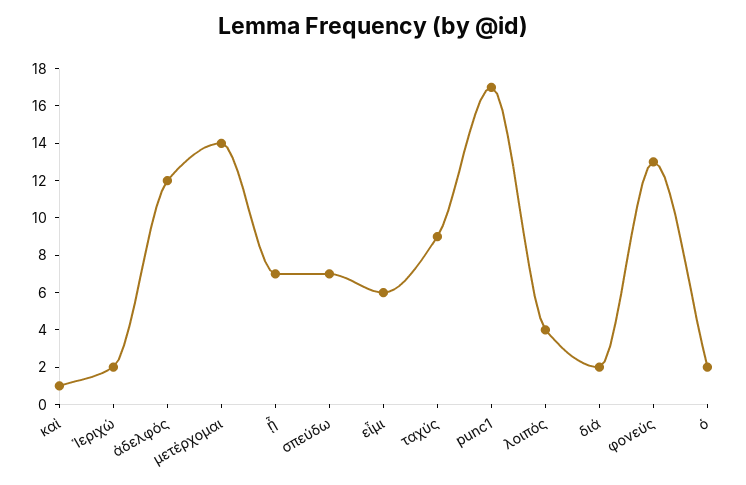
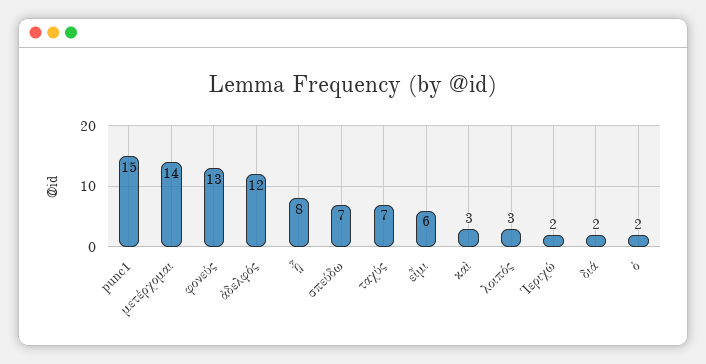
  {
-   "καὶ": 1,
+   "καὶ": 3,
    "Ἱεριχώ": 2,
    "ἀδελφός": 12,
    "μετέρχομαι": 14,
-   "ᾗ": 7,
+   "ᾗ": 8,
    "σπεύδω": 7,
    "εἶμι": 6,
-   "ταχύς": 9,
+   "ταχύς": 7,
-   "punc1": 17,
+   "punc1": 15,
-   "λοιπός": 4,
+   "λοιπός": 3,
    "διά": 2,
    "φονεύς": 13,
    "ὁ": 2
  }

